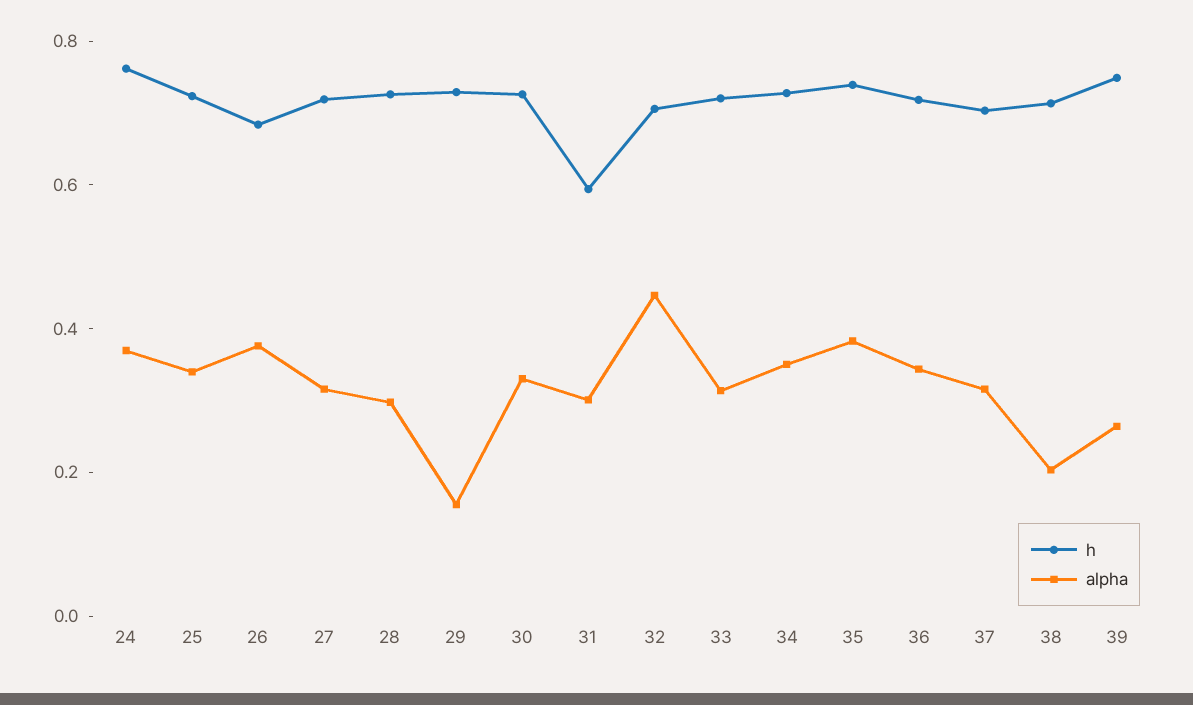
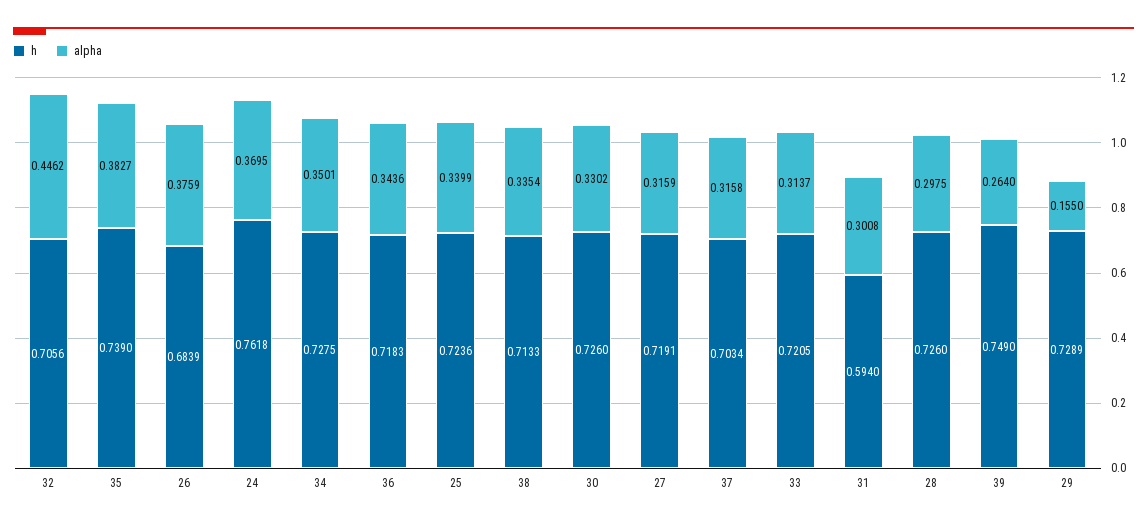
  {
    "h": {
      "24": 0.7618,
      "25": 0.7236,
      "26": 0.6839,
      "27": 0.7191,
      "28": 0.726,
      "29": 0.7289,
      "30": 0.726,
      "31": 0.594,
      "32": 0.7056,
      "33": 0.7205,
      "34": 0.7275,
      "35": 0.739,
      "36": 0.7183,
      "37": 0.7034,
      "38": 0.7133,
      "39": 0.749
    },
    "alpha": {
      "24": 0.3695,
      "25": 0.3399,
      "26": 0.3759,
      "27": 0.3159,
      "28": 0.2975,
      "29": 0.155,
      "30": 0.3302,
      "31": 0.3008,
      "32": 0.4462,
      "33": 0.3137,
      "34": 0.3501,
      "35": 0.3827,
      "36": 0.3436,
      "37": 0.3158,
-     "38": 0.2,
+     "38": 0.3354,
      "39": 0.264
    }
  }

